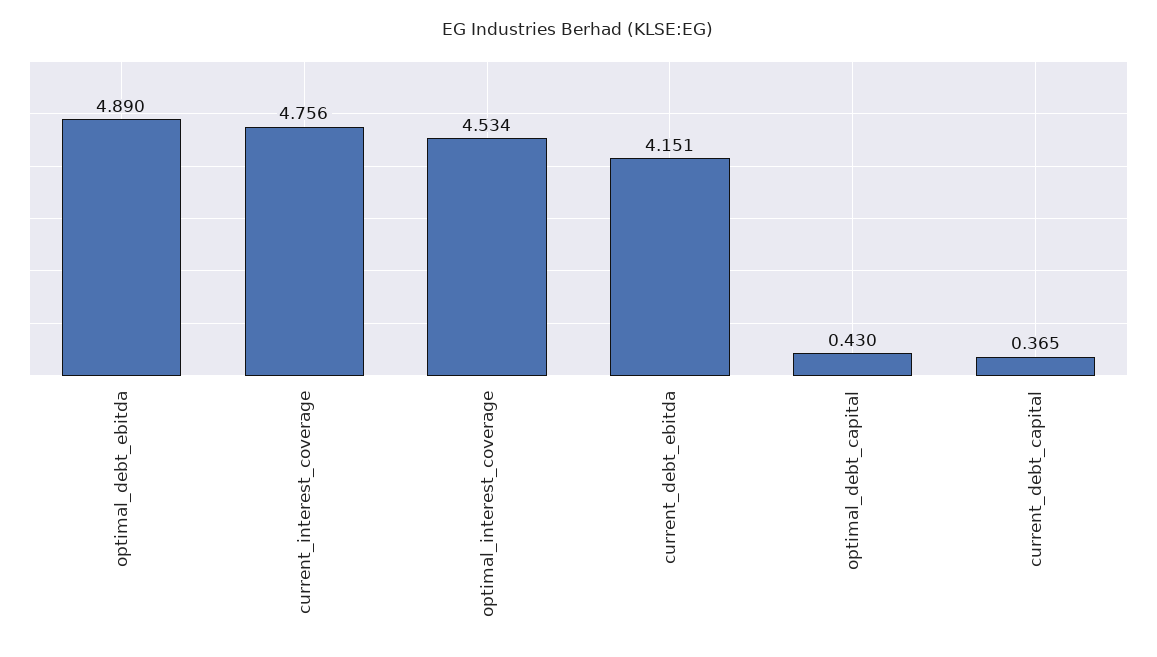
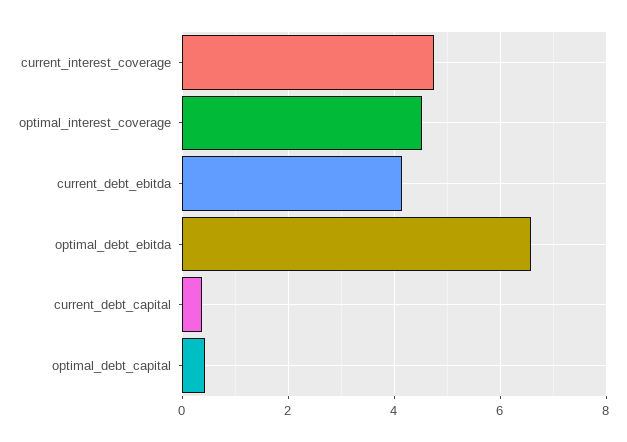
  {
-   "optimal_debt_ebitda": 4.89,
+   "optimal_debt_ebitda": 6.6,
    "current_interest_coverage": 4.756,
    "optimal_interest_coverage": 4.534,
    "current_debt_ebitda": 4.151,
    "optimal_debt_capital": 0.43,
    "current_debt_capital": 0.365
  }

